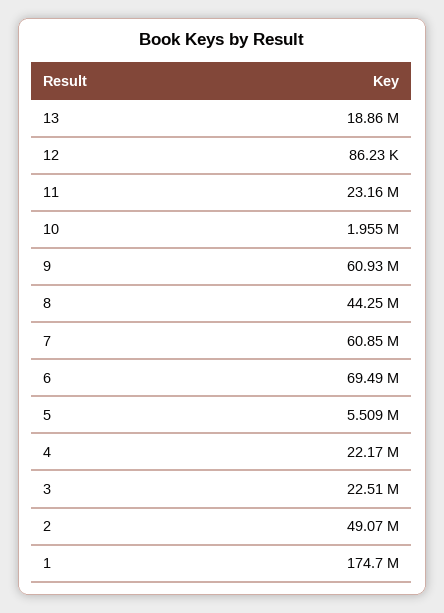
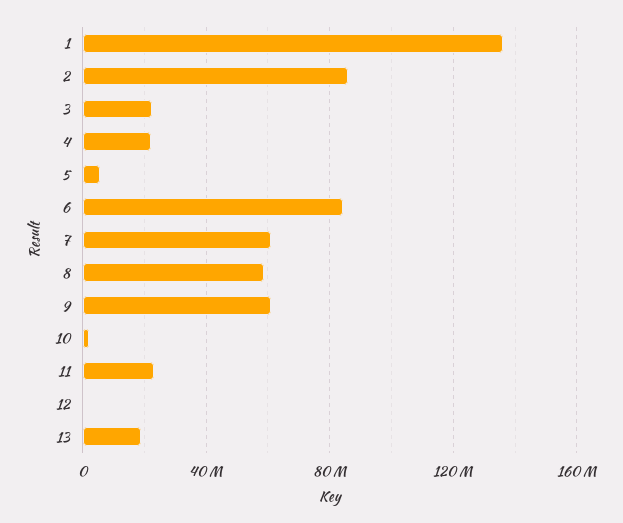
  {
    "13": 18860000,
    "12": 86230,
    "11": 23160000,
    "10": 1955000,
    "9": 60930000,
-   "8": 44250000,
+   "8": 60000000,
    "7": 60850000,
-   "6": 69490000,
+   "6": 85000000,
    "5": 5509000,
    "4": 22170000,
    "3": 22510000,
-   "2": 49070000,
+   "2": 85000000,
-   "1": 174700000
+   "1": 135000000
  }

